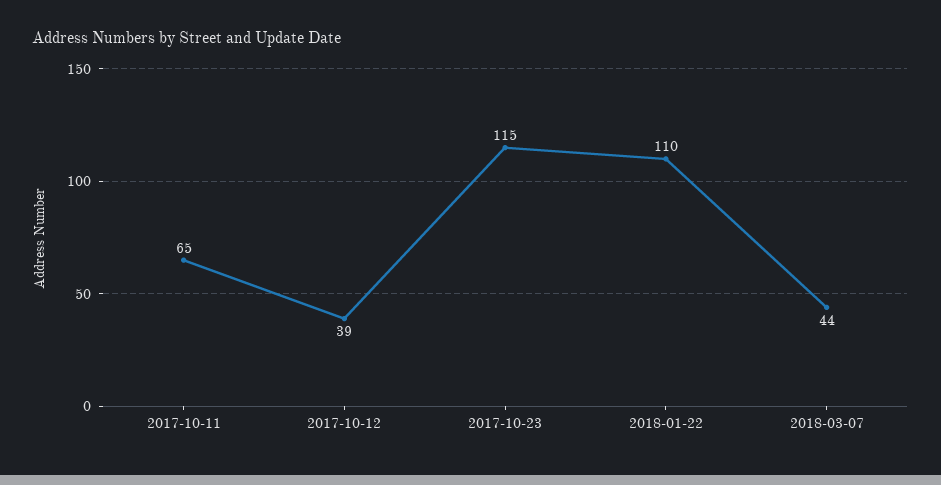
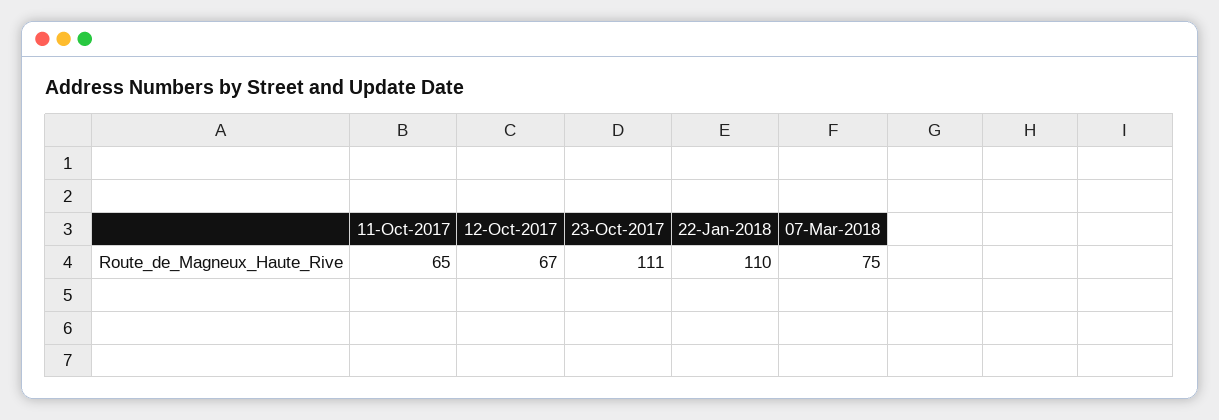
  {
    "2017-10-11": 65,
-   "2017-10-12": 39,
+   "2017-10-12": 67,
-   "2017-10-23": 115,
+   "2017-10-23": 111,
    "2018-01-22": 110,
-   "2018-03-07": 44
+   "2018-03-07": 75
  }

